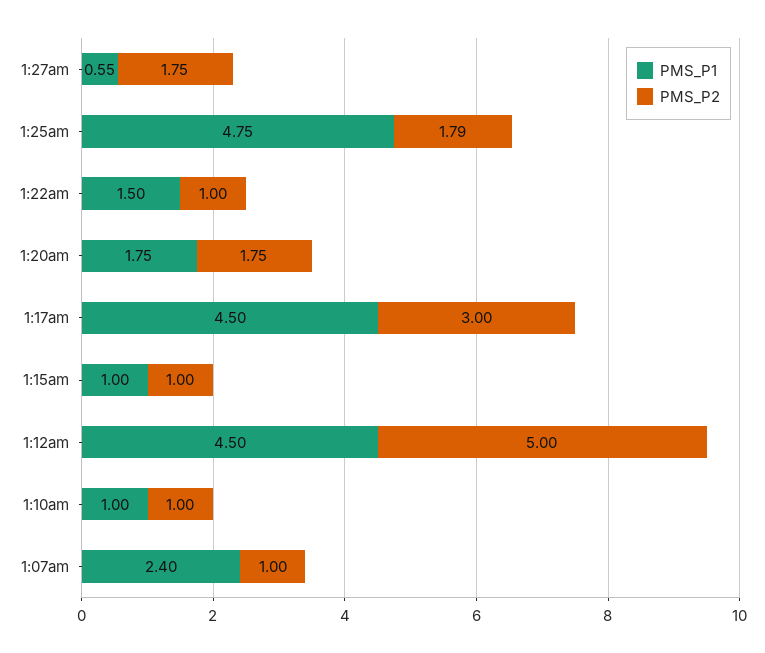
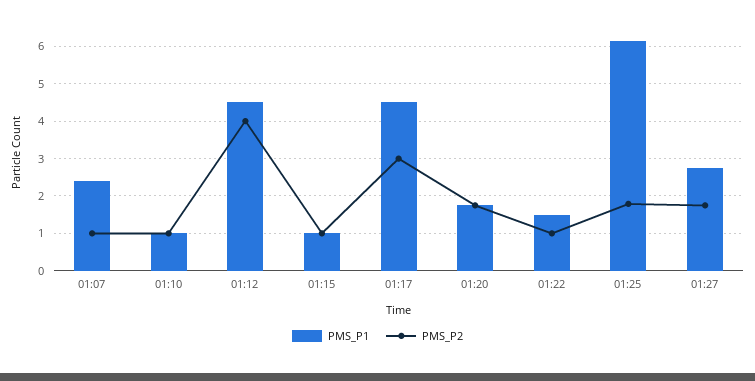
  {
    "PMS_P1": {
-     "1:27am": 0.55,
+     "1:27am": 2.8,
-     "1:25am": 4.75,
+     "1:25am": 6.2,
      "1:22am": 1.5,
      "1:20am": 1.75,
      "1:17am": 4.5,
      "1:15am": 1,
      "1:12am": 4.5,
      "1:10am": 1,
      "1:07am": 2.4
    },
    "PMS_P2": {
      "1:27am": 1.75,
      "1:25am": 1.79,
      "1:22am": 1,
      "1:20am": 1.75,
      "1:17am": 3,
      "1:15am": 1,
-     "1:12am": 5,
+     "1:12am": 4,
      "1:10am": 1,
      "1:07am": 1
    }
  }

